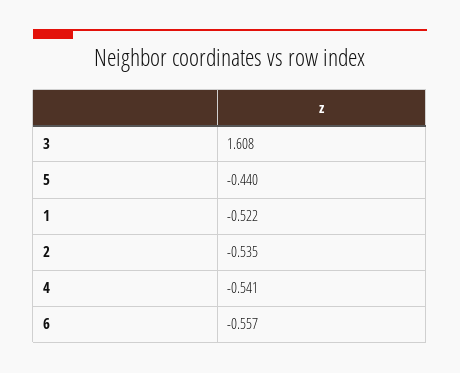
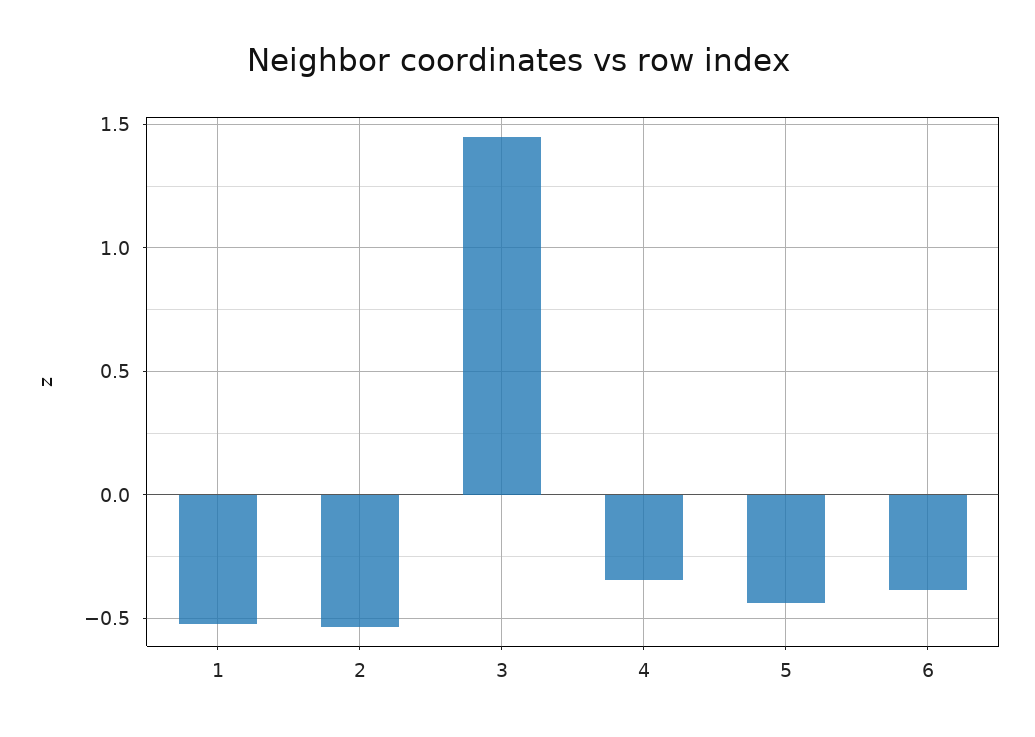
  {
-   "3": 1.608,
+   "3": 1.45,
    "5": -0.44,
    "1": -0.522,
    "2": -0.535,
-   "4": -0.541,
+   "4": -0.35,
-   "6": -0.557
+   "6": -0.4
  }

